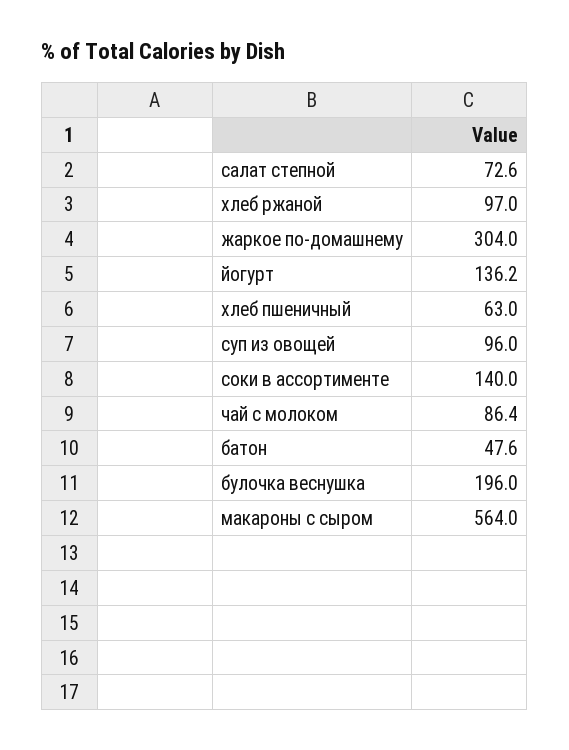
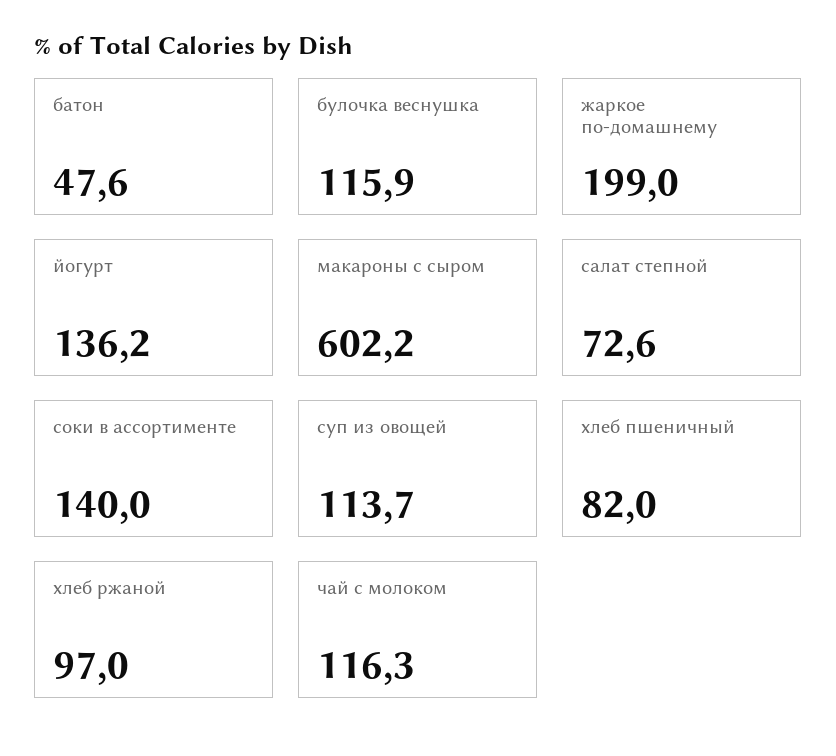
  {
    "салат степной": 72.6,
    "хлеб ржаной": 97,
-   "жаркое по-домашнему": 304,
+   "жаркое по-домашнему": 199,
    "йогурт": 136.2,
-   "хлеб пшеничный": 63,
+   "хлеб пшеничный": 82,
-   "суп из овощей": 96,
+   "суп из овощей": 113.7,
    "соки в ассортименте": 140,
-   "чай с молоком": 86.4,
+   "чай с молоком": 116.3,
    "батон": 47.6,
-   "булочка веснушка": 196,
+   "булочка веснушка": 115.9,
-   "макароны с сыром": 564
+   "макароны с сыром": 602.2
  }

